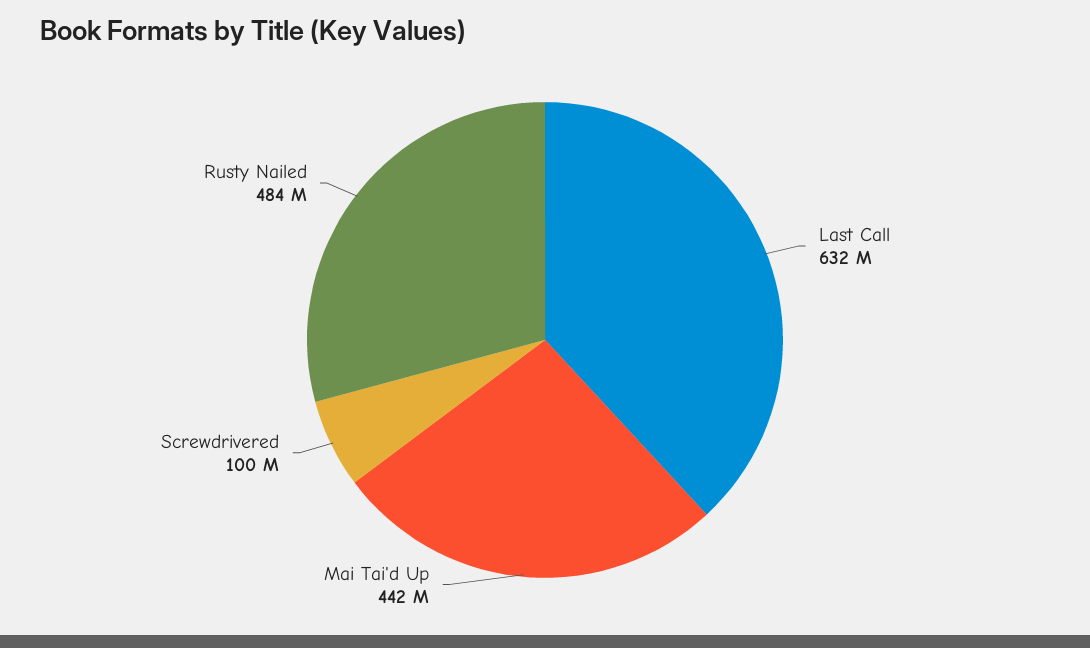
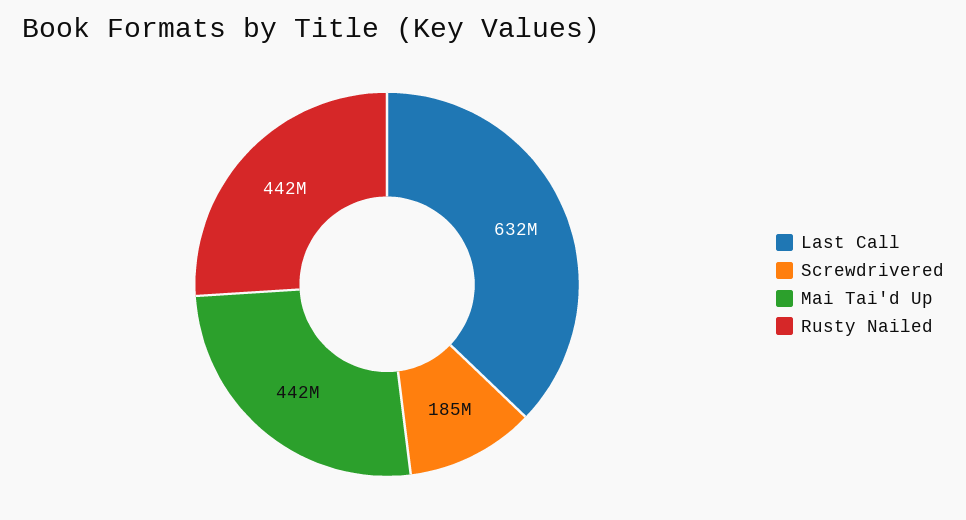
  {
    "Last Call": 632000000,
    "Mai Tai'd Up": 442000000,
-   "Screwdrivered": 100000000,
+   "Screwdrivered": 185000000,
-   "Rusty Nailed": 484000000
+   "Rusty Nailed": 442000000
  }

